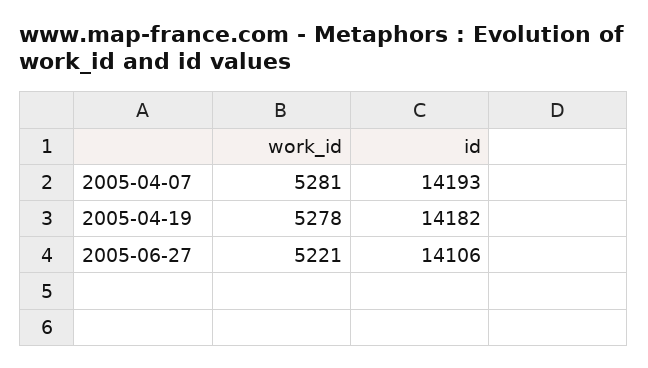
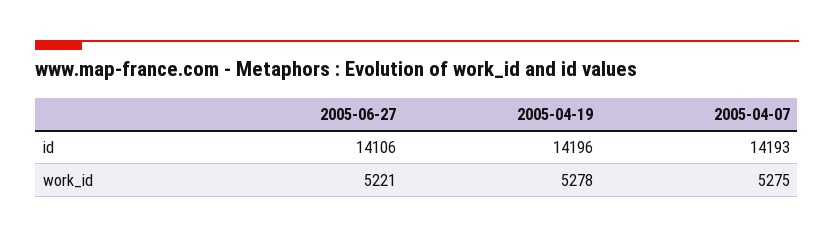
  {
    "work_id": {
-     "2005-04-07": 5281,
+     "2005-04-07": 5275,
      "2005-04-19": 5278,
      "2005-06-27": 5221
    },
    "id": {
      "2005-04-07": 14193,
-     "2005-04-19": 14182,
+     "2005-04-19": 14196,
      "2005-06-27": 14106
    }
  }

